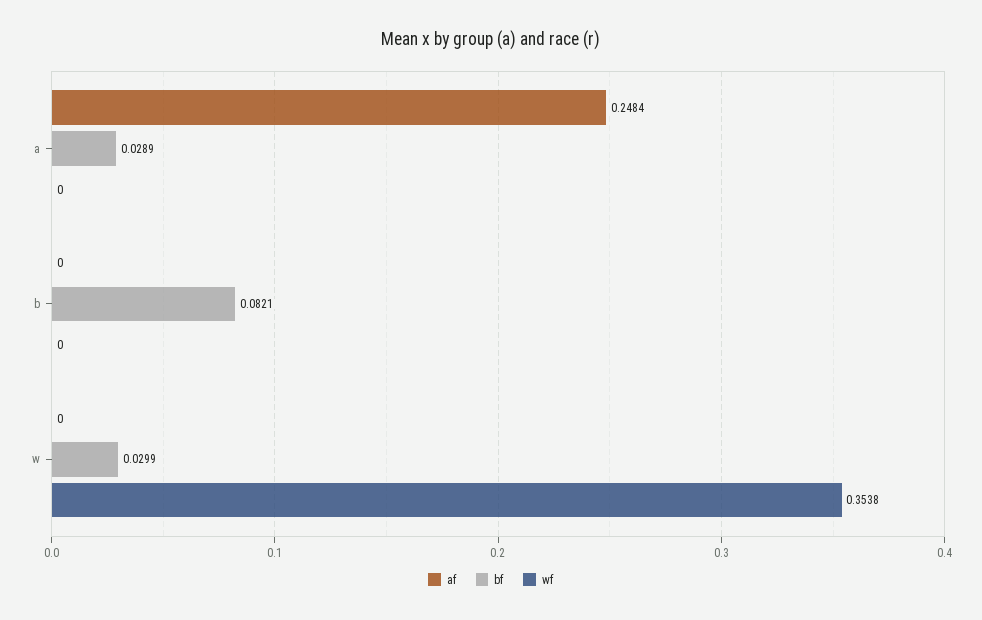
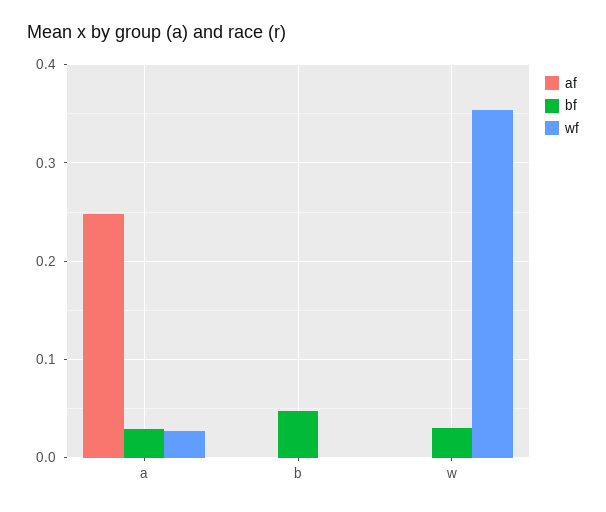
  {
    "af": {
      "a": 0.2484,
      "b": 0,
      "w": 0
    },
    "bf": {
      "a": 0.0289,
-     "b": 0.0821,
+     "b": 0.05,
      "w": 0.0299
    },
    "wf": {
-     "a": 0,
+     "a": 0.03,
      "b": 0,
      "w": 0.3538
    }
  }

